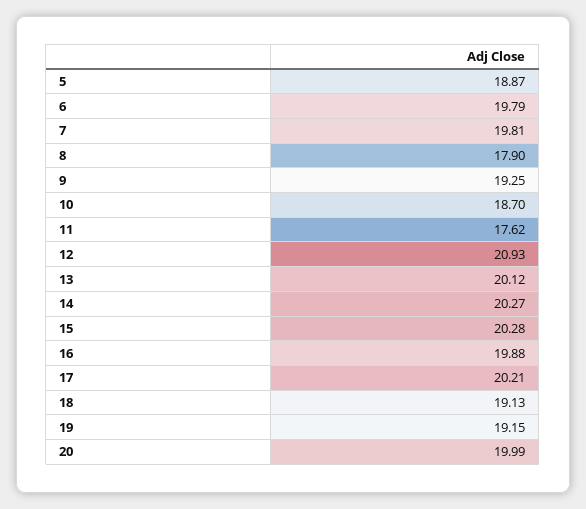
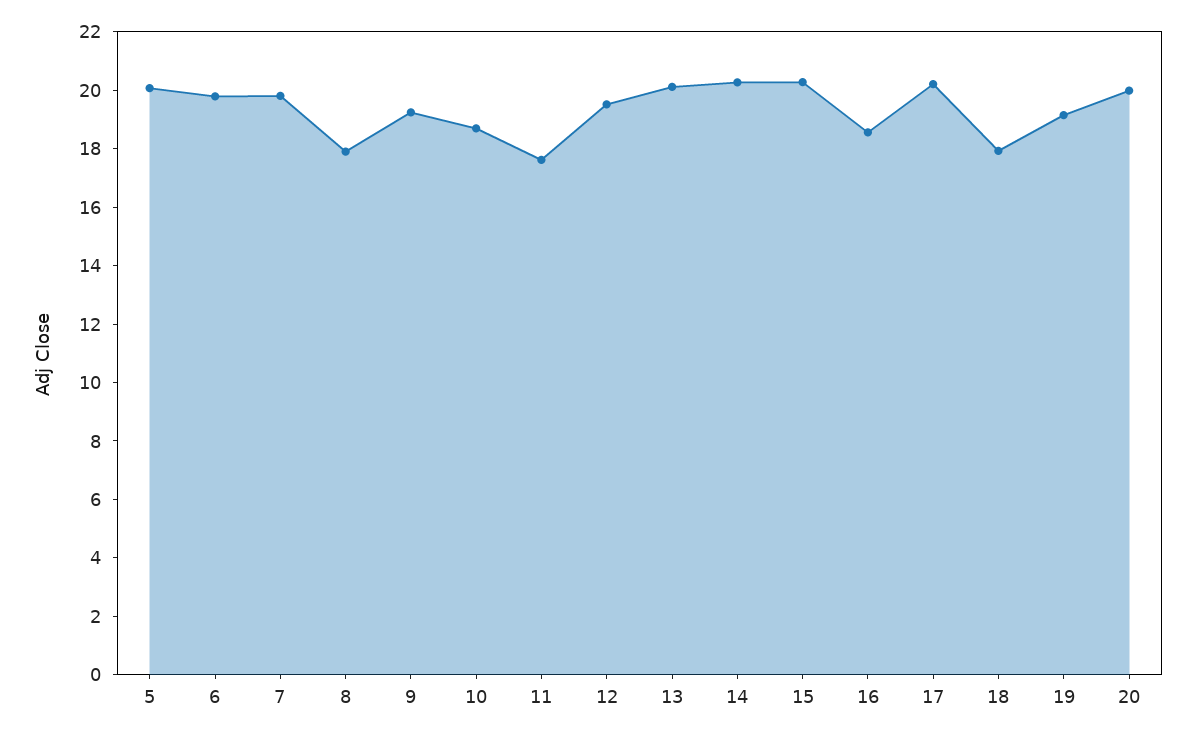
  {
-   "5": 18.87,
+   "5": 20,
    "6": 19.79,
    "7": 19.81,
    "8": 17.9,
    "9": 19.25,
    "10": 18.7,
    "11": 17.62,
-   "12": 20.93,
+   "12": 19.5,
    "13": 20.12,
    "14": 20.27,
    "15": 20.28,
-   "16": 19.88,
+   "16": 18.5,
    "17": 20.21,
-   "18": 19.13,
+   "18": 18,
    "19": 19.15,
    "20": 19.99
  }

